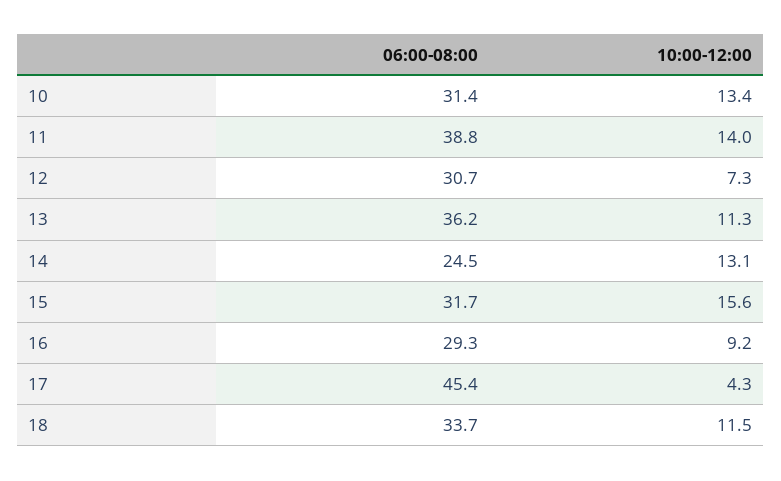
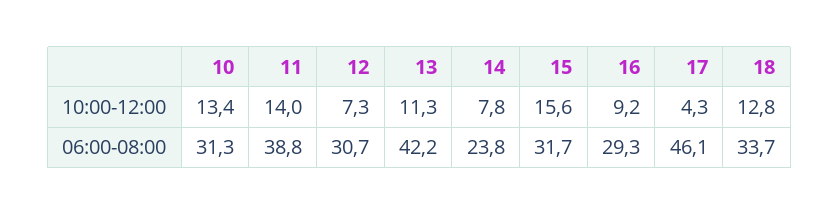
  {
    "06:00-08:00": {
-     "10": 31.4,
+     "10": 31.3,
      "11": 38.8,
      "12": 30.7,
-     "13": 36.2,
+     "13": 42.2,
-     "14": 24.5,
+     "14": 23.8,
      "15": 31.7,
      "16": 29.3,
-     "17": 45.4,
+     "17": 46.1,
      "18": 33.7
    },
    "10:00-12:00": {
      "10": 13.4,
      "11": 14,
      "12": 7.3,
      "13": 11.3,
-     "14": 13.1,
+     "14": 7.8,
      "15": 15.6,
      "16": 9.2,
      "17": 4.3,
-     "18": 11.5
+     "18": 12.8
    }
  }

